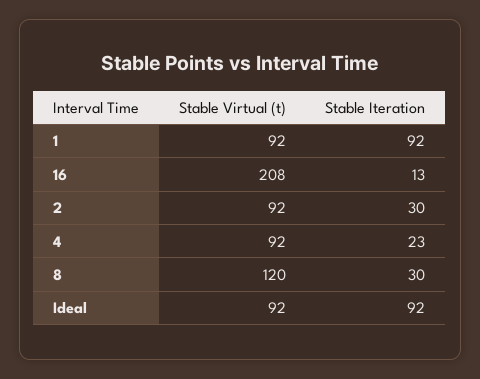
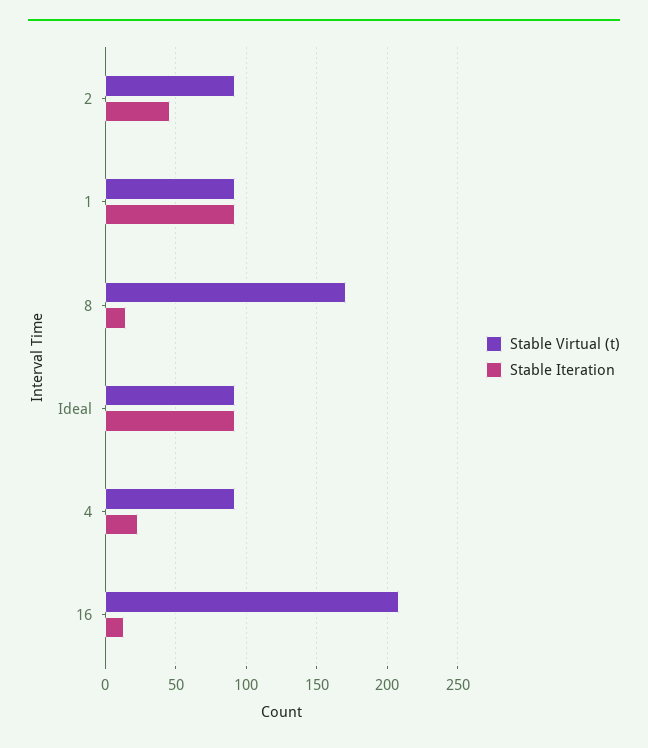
  {
    "Stable Virtual (t)": {
      "1": 92,
      "16": 208,
      "2": 92,
      "4": 92,
-     "8": 120,
+     "8": 170,
      "Ideal": 92
    },
    "Stable Iteration": {
      "1": 92,
      "16": 13,
-     "2": 30,
+     "2": 45,
      "4": 23,
-     "8": 30,
+     "8": 15,
      "Ideal": 92
    }
  }

